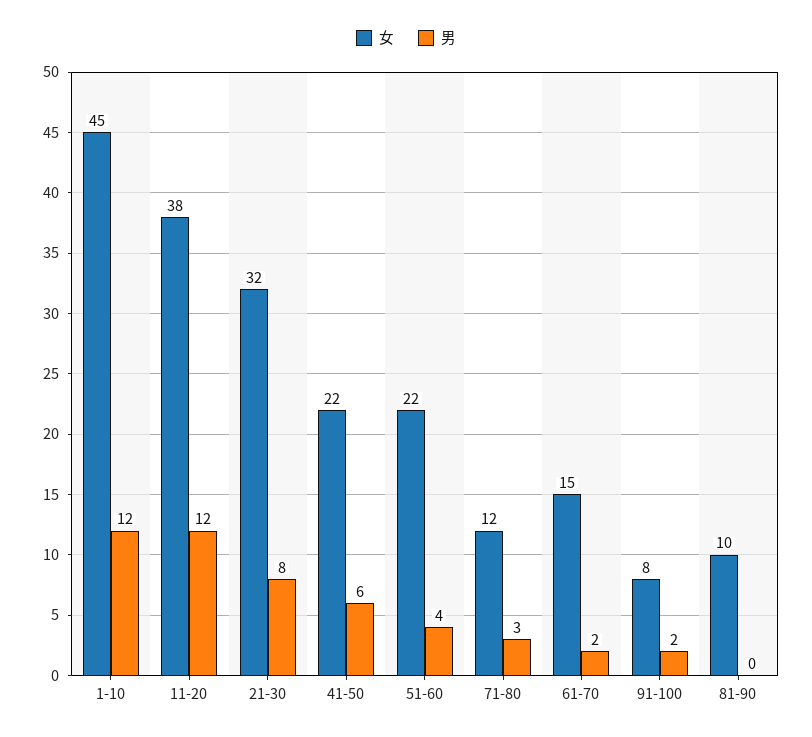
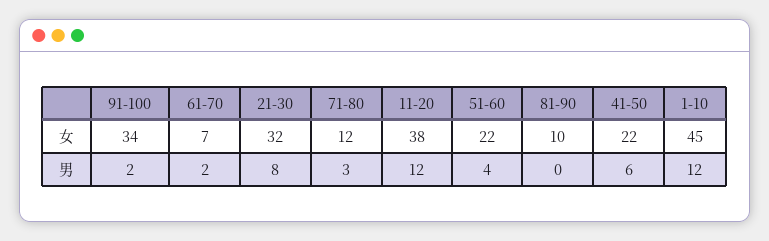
  {
    "女": {
      "1-10": 45,
      "11-20": 38,
      "21-30": 32,
      "41-50": 22,
      "51-60": 22,
      "71-80": 12,
-     "61-70": 15,
+     "61-70": 7,
-     "91-100": 8,
+     "91-100": 34,
      "81-90": 10
    },
    "男": {
      "1-10": 12,
      "11-20": 12,
      "21-30": 8,
      "41-50": 6,
      "51-60": 4,
      "71-80": 3,
      "61-70": 2,
      "91-100": 2,
      "81-90": 0
    }
  }

